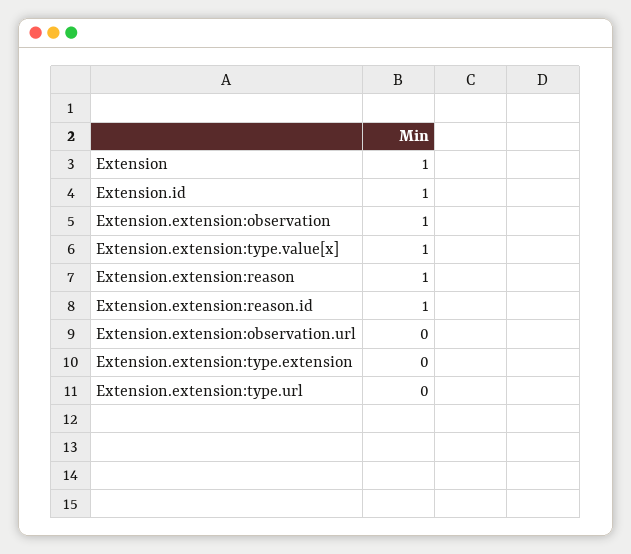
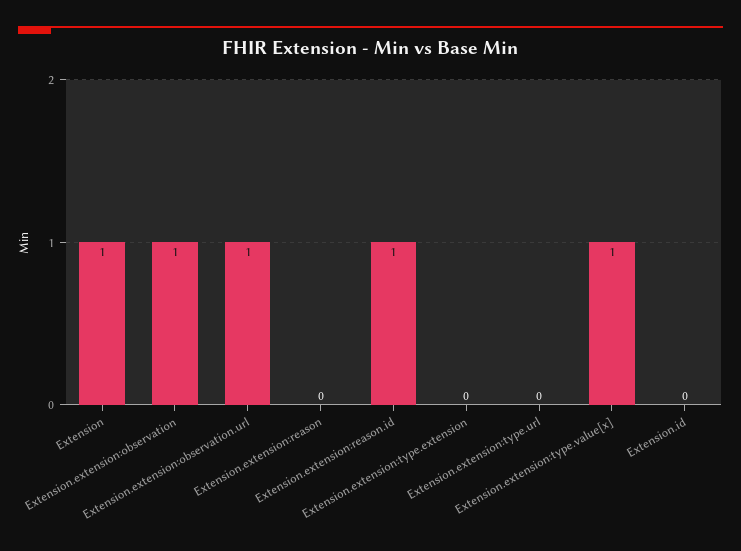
  {
    "Extension": 1,
-   "Extension.id": 1,
+   "Extension.id": 0,
    "Extension.extension:observation": 1,
    "Extension.extension:type.value[x]": 1,
-   "Extension.extension:reason": 1,
+   "Extension.extension:reason": 0,
    "Extension.extension:reason.id": 1,
-   "Extension.extension:observation.url": 0,
+   "Extension.extension:observation.url": 1,
    "Extension.extension:type.extension": 0,
    "Extension.extension:type.url": 0
  }

